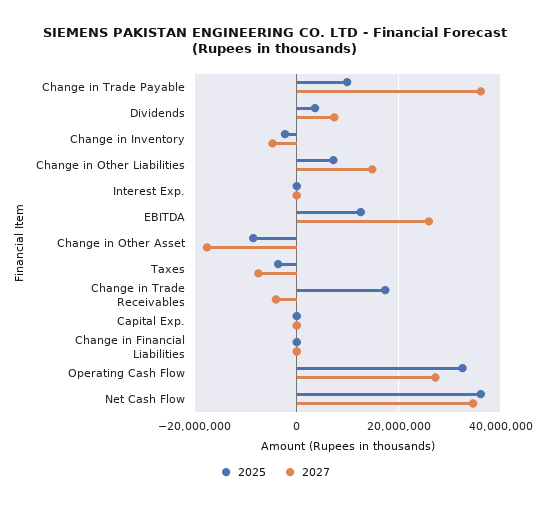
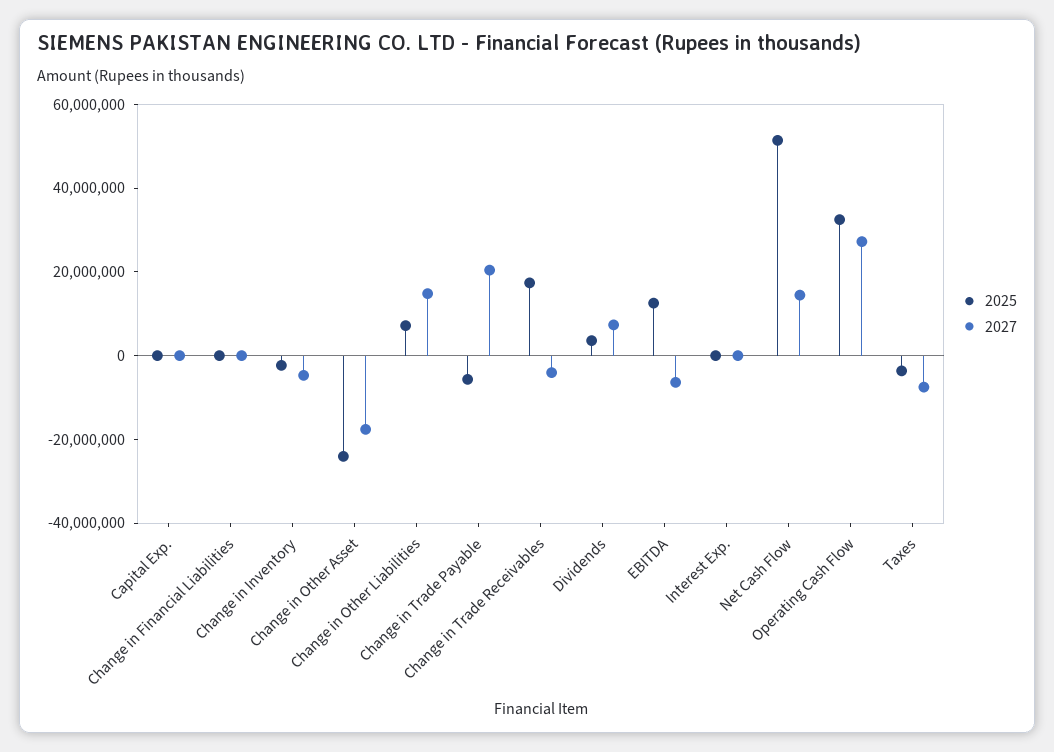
  {
    "2025": {
-     "Change in Trade Payable": 10000000,
+     "Change in Trade Payable": -5000000,
      "Dividends": 4000000,
      "Change in Inventory": -2000000,
      "Change in Other Liabilities": 8000000,
      "Interest Exp.": 0,
      "EBITDA": 12000000,
-     "Change in Other Asset": -8000000,
+     "Change in Other Asset": -25000000,
      "Taxes": -4000000,
      "Change in Trade Receivables": 18000000,
      "Capital Exp.": 0,
      "Change in Financial Liabilities": 0,
      "Operating Cash Flow": 32000000,
-     "Net Cash Flow": 36000000
+     "Net Cash Flow": 50000000
    },
    "2027": {
-     "Change in Trade Payable": 36000000,
+     "Change in Trade Payable": 20000000,
      "Dividends": 8000000,
      "Change in Inventory": -4000000,
      "Change in Other Liabilities": 14000000,
      "Interest Exp.": 0,
-     "EBITDA": 26000000,
+     "EBITDA": -5000000,
      "Change in Other Asset": -18000000,
      "Taxes": -8000000,
      "Change in Trade Receivables": -4000000,
      "Capital Exp.": 0,
      "Change in Financial Liabilities": 0,
      "Operating Cash Flow": 28000000,
-     "Net Cash Flow": 34000000
+     "Net Cash Flow": 15000000
    }
  }

